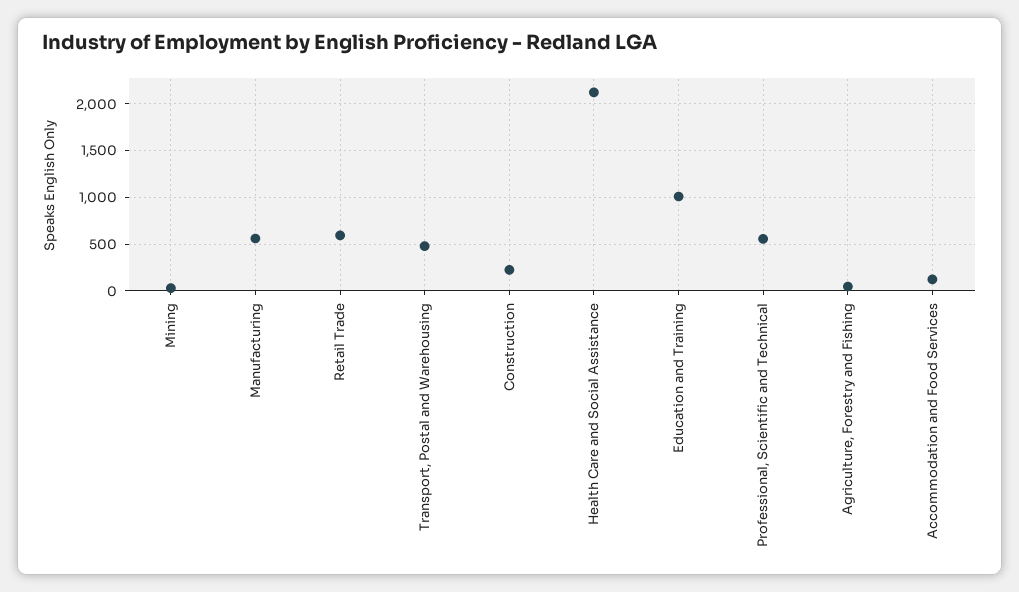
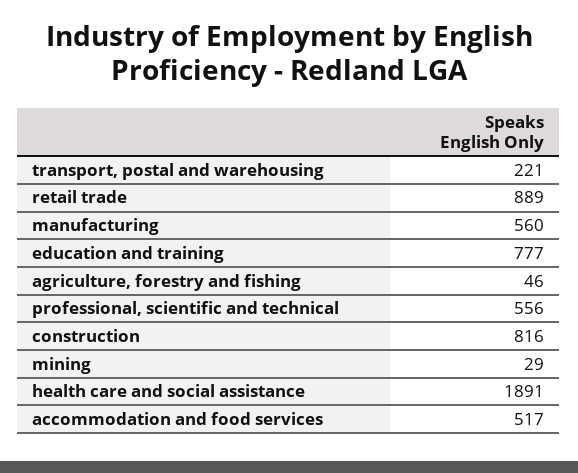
  {
    "Mining": 29,
    "Manufacturing": 560,
-   "Retail Trade": 600,
+   "Retail Trade": 889,
-   "Transport, Postal and Warehousing": 500,
+   "Transport, Postal and Warehousing": 221,
-   "Construction": 200,
+   "Construction": 816,
-   "Health Care and Social Assistance": 2100,
+   "Health Care and Social Assistance": 1891,
-   "Education and Training": 1000,
+   "Education and Training": 777,
    "Professional, Scientific and Technical": 556,
    "Agriculture, Forestry and Fishing": 46,
-   "Accommodation and Food Services": 100
+   "Accommodation and Food Services": 517
  }

